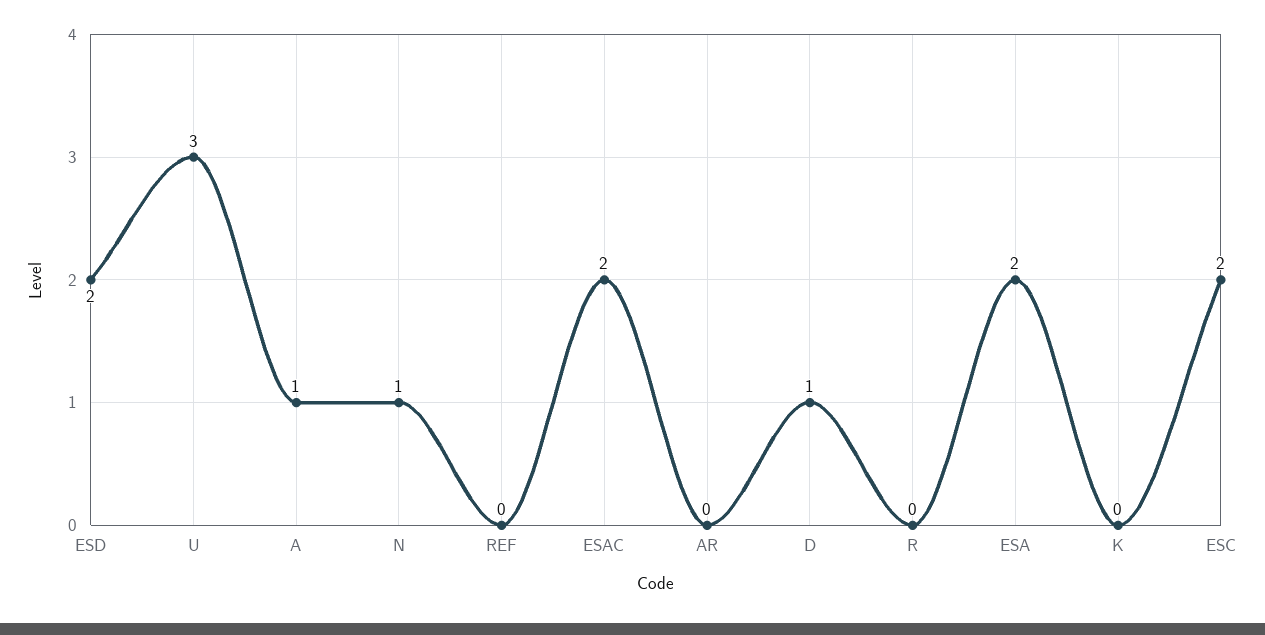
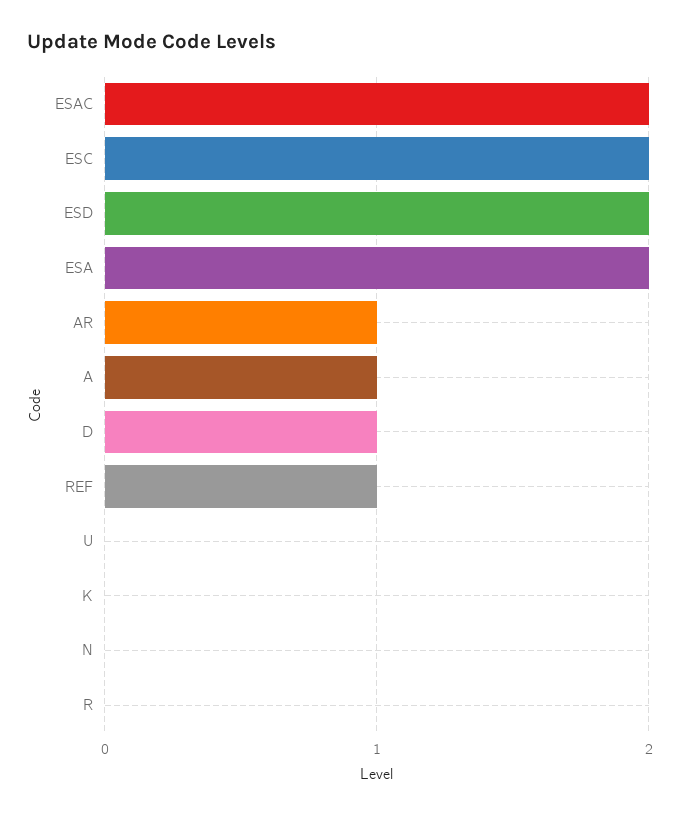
  {
    "ESD": 2,
-   "U": 3,
+   "U": 0,
    "A": 1,
-   "N": 1,
+   "N": 0,
-   "REF": 0,
+   "REF": 1,
    "ESAC": 2,
-   "AR": 0,
+   "AR": 1,
    "D": 1,
    "R": 0,
    "ESA": 2,
    "K": 0,
    "ESC": 2
  }

